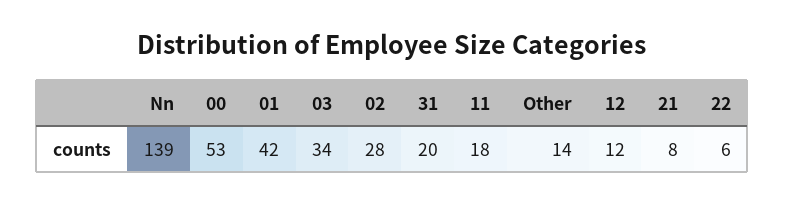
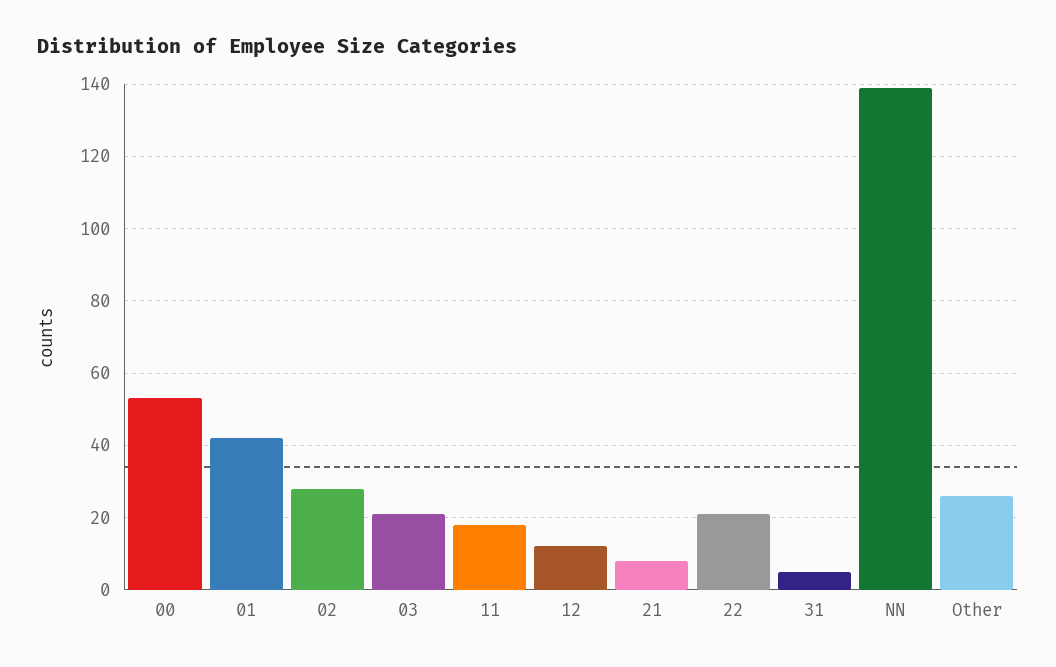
  {
    "Nn": 139,
    "00": 53,
    "01": 42,
-   "03": 34,
+   "03": 20,
    "02": 28,
-   "31": 20,
+   "31": 5,
    "11": 18,
-   "Other": 14,
+   "Other": 25,
    "12": 12,
    "21": 8,
-   "22": 6
+   "22": 20
  }

